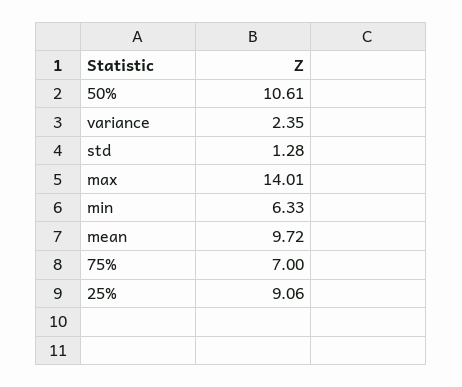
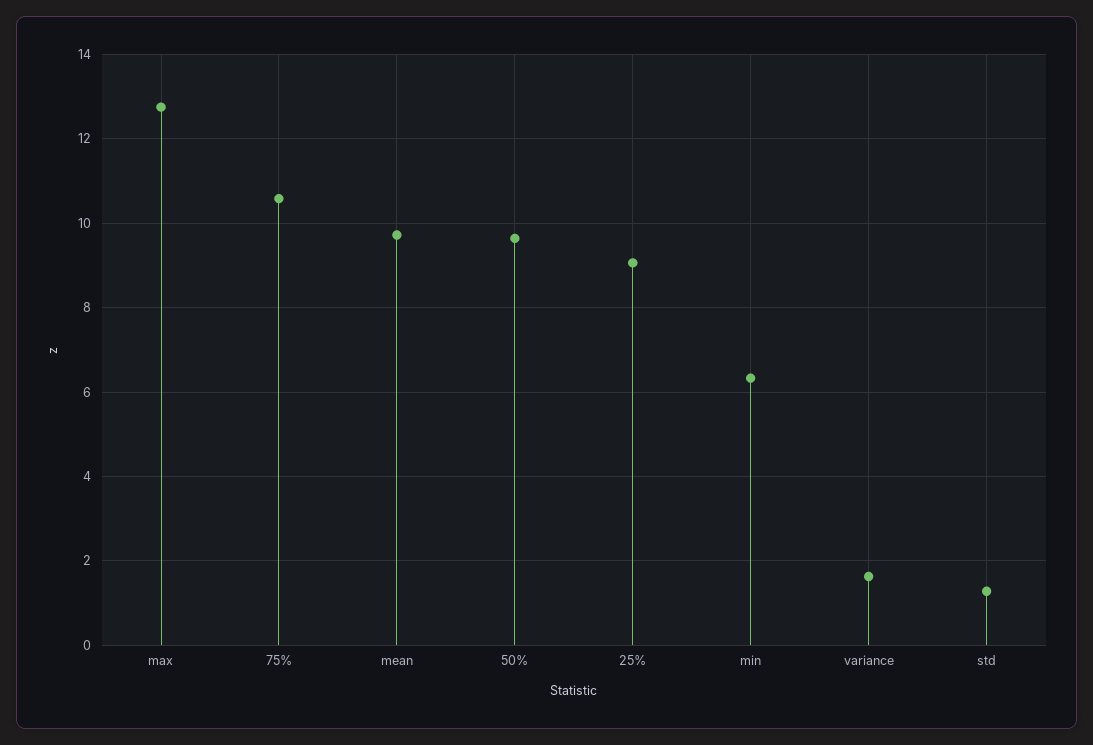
  {
-   "50%": 10.61,
+   "50%": 9.6,
-   "variance": 2.35,
+   "variance": 1.6,
    "std": 1.28,
-   "max": 14.01,
+   "max": 12.8,
    "min": 6.33,
    "mean": 9.72,
-   "75%": 7,
+   "75%": 10.6,
    "25%": 9.06
  }

